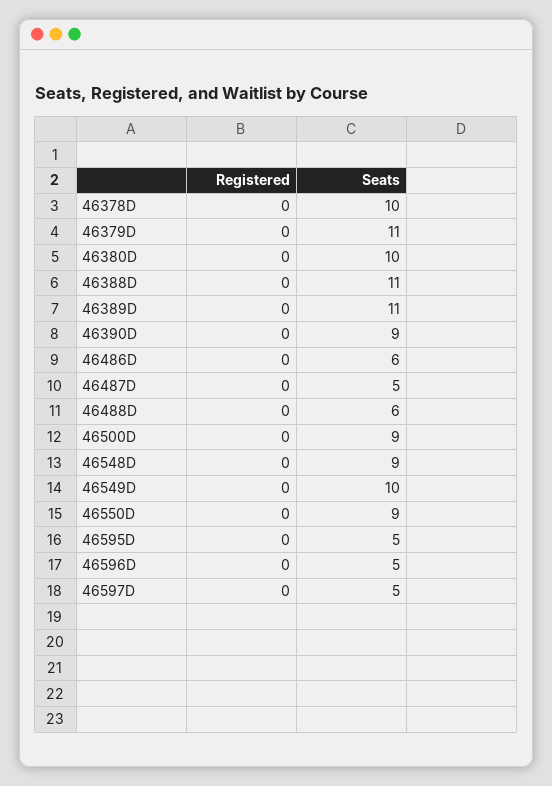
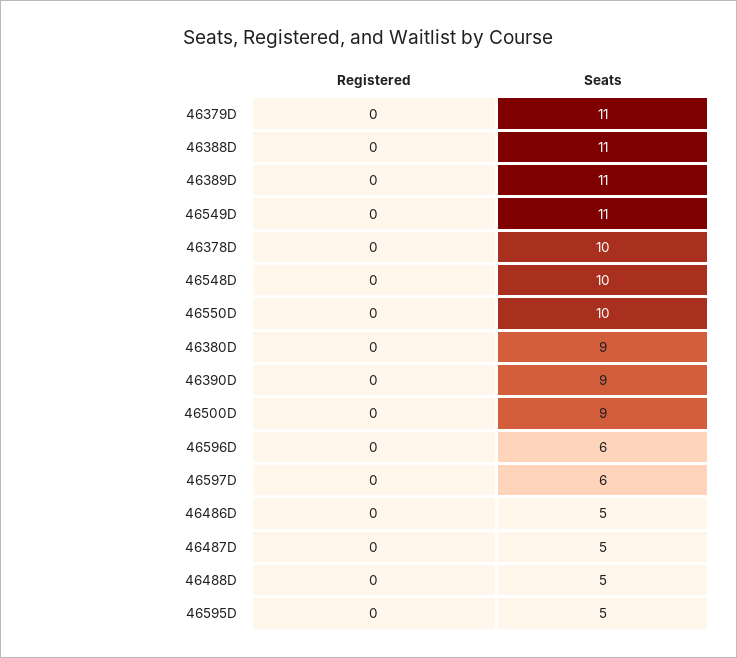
  {
    "Registered": {
      "46378D": 0,
      "46379D": 0,
      "46380D": 0,
      "46388D": 0,
      "46389D": 0,
      "46390D": 0,
      "46486D": 0,
      "46487D": 0,
      "46488D": 0,
      "46500D": 0,
      "46548D": 0,
      "46549D": 0,
      "46550D": 0,
      "46595D": 0,
      "46596D": 0,
      "46597D": 0
    },
    "Seats": {
      "46378D": 10,
      "46379D": 11,
-     "46380D": 10,
+     "46380D": 9,
      "46388D": 11,
      "46389D": 11,
      "46390D": 9,
-     "46486D": 6,
+     "46486D": 5,
      "46487D": 5,
-     "46488D": 6,
+     "46488D": 5,
      "46500D": 9,
-     "46548D": 9,
+     "46548D": 10,
-     "46549D": 10,
+     "46549D": 11,
-     "46550D": 9,
+     "46550D": 10,
      "46595D": 5,
-     "46596D": 5,
+     "46596D": 6,
-     "46597D": 5
+     "46597D": 6
    }
  }

